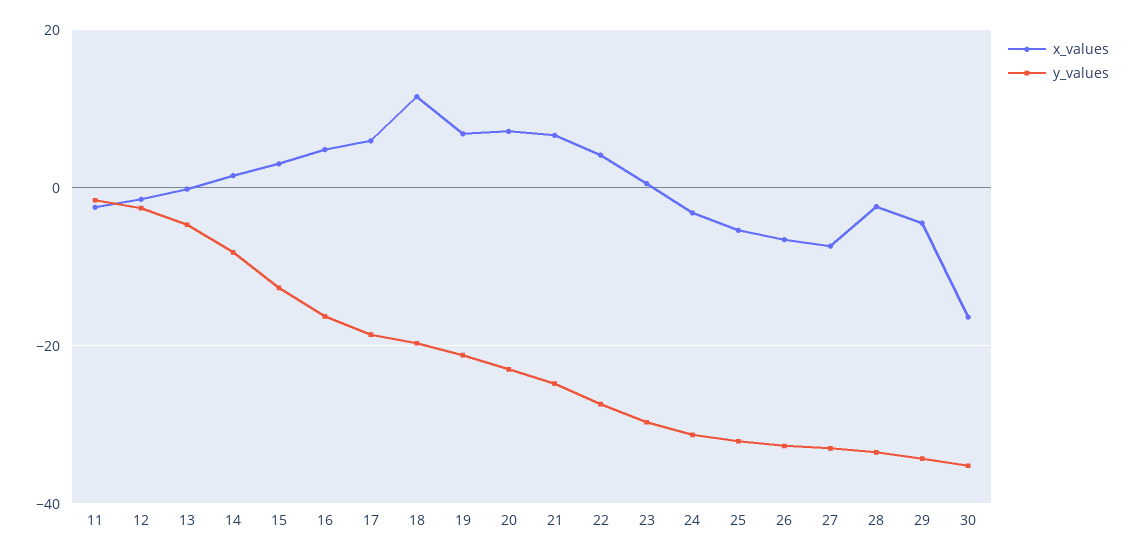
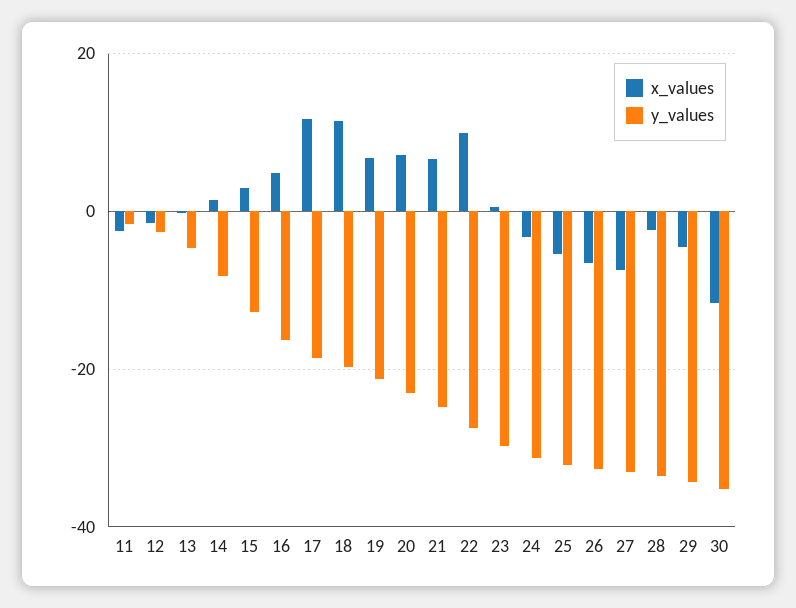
  {
    "x_values": {
      "11": -2,
      "12": -2,
      "13": 0,
      "14": 2,
      "15": 4,
      "16": 4,
-     "17": 6,
+     "17": 12,
      "18": 12,
      "19": 6,
      "20": 8,
      "21": 6,
-     "22": 4,
+     "22": 10,
      "23": 0,
      "24": -4,
      "25": -6,
      "26": -6,
      "27": -8,
      "28": -2,
      "29": -4,
-     "30": -16
+     "30": -12
    },
    "y_values": {
      "11": -2,
      "12": -2,
      "13": -4,
      "14": -8,
      "15": -12,
      "16": -16,
      "17": -18,
      "18": -20,
      "19": -22,
      "20": -24,
      "21": -24,
      "22": -28,
      "23": -30,
      "24": -32,
      "25": -32,
      "26": -32,
      "27": -34,
      "28": -34,
      "29": -34,
      "30": -36
    }
  }

